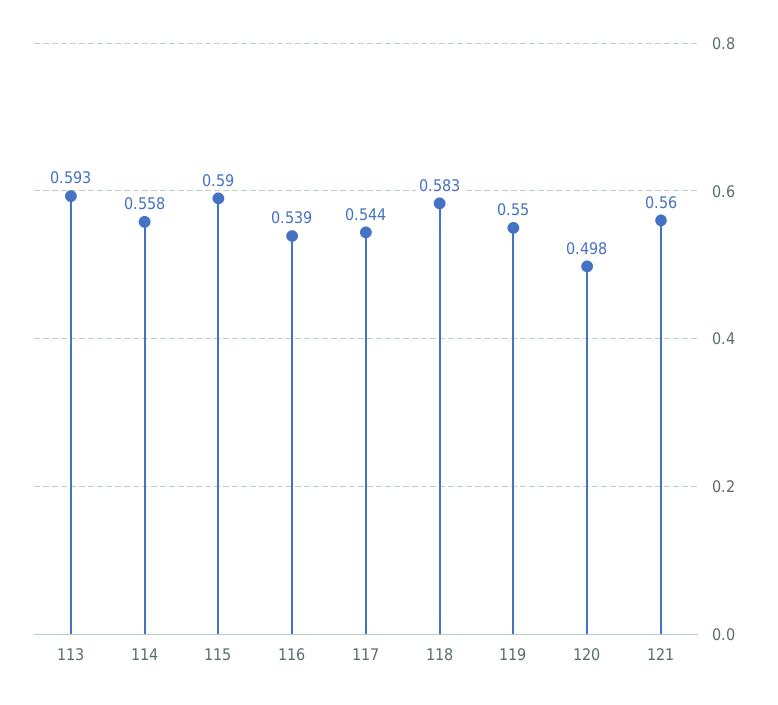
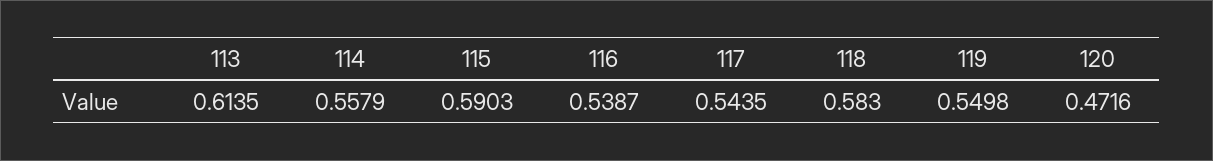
  {
-   "113": 0.593,
+   "113": 0.6135,
    "114": 0.5579,
    "115": 0.5903,
    "116": 0.5387,
    "117": 0.5435,
    "118": 0.583,
    "119": 0.5498,
-   "120": 0.498,
+   "120": 0.4716
-   "121": 0.56
  }

